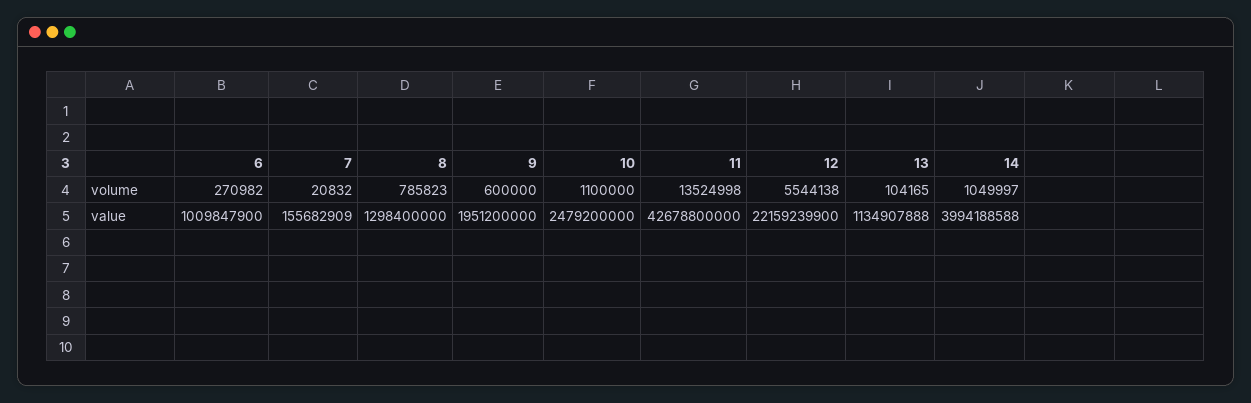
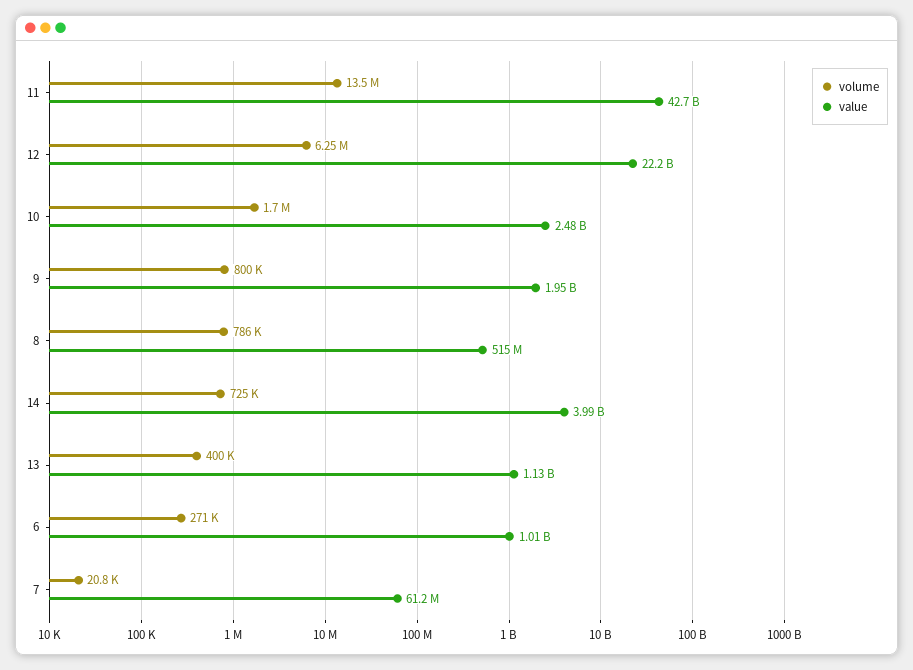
  {
    "volume": {
      "6": 270982,
      "7": 20832,
      "8": 785823,
-     "9": 600000,
+     "9": 800000,
-     "10": 1100000,
+     "10": 1700000,
      "11": 13524998,
-     "12": 5544138,
+     "12": 6250000,
-     "13": 104165,
+     "13": 400000,
-     "14": 1049997
+     "14": 725000
    },
    "value": {
      "6": 1009847900,
-     "7": 155682909,
+     "7": 61200000,
-     "8": 1298400000,
+     "8": 515000000,
      "9": 1951200000,
      "10": 2479200000,
      "11": 42678800000,
      "12": 22159239900,
      "13": 1134907888,
      "14": 3994188588
    }
  }

